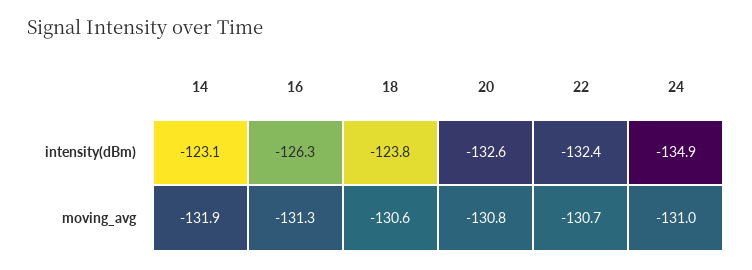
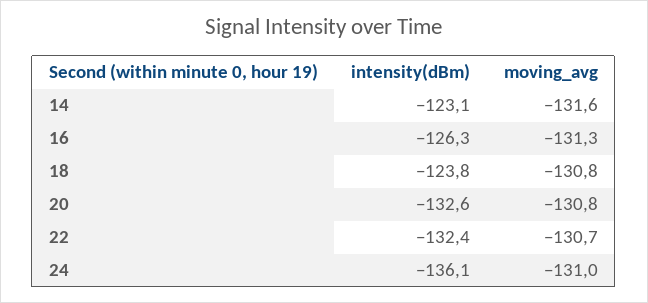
  {
    "14": {
      "intensity(dBm)": -123.1,
-     "moving_avg": -131.9
+     "moving_avg": -131.6
    },
    "16": {
      "intensity(dBm)": -126.3,
      "moving_avg": -131.3
    },
    "18": {
      "intensity(dBm)": -123.8,
-     "moving_avg": -130.6
+     "moving_avg": -130.8
    },
    "20": {
      "intensity(dBm)": -132.6,
      "moving_avg": -130.8
    },
    "22": {
      "intensity(dBm)": -132.4,
      "moving_avg": -130.7
    },
    "24": {
-     "intensity(dBm)": -134.9,
+     "intensity(dBm)": -136.1,
      "moving_avg": -131
    }
  }

